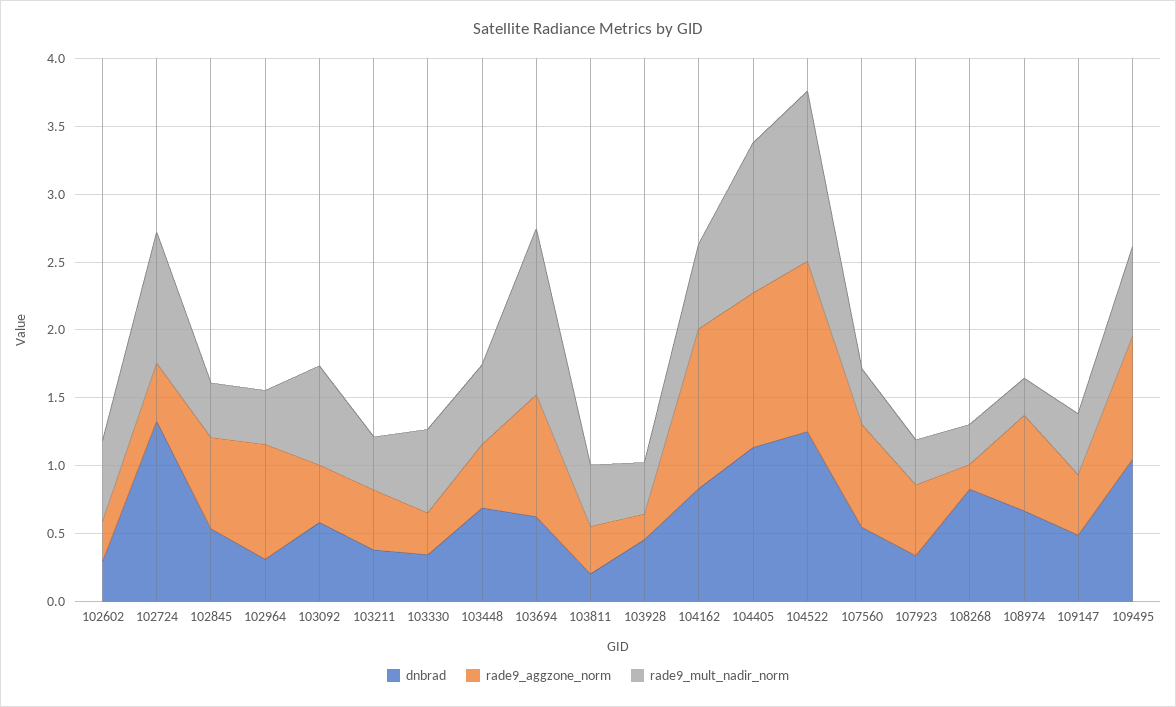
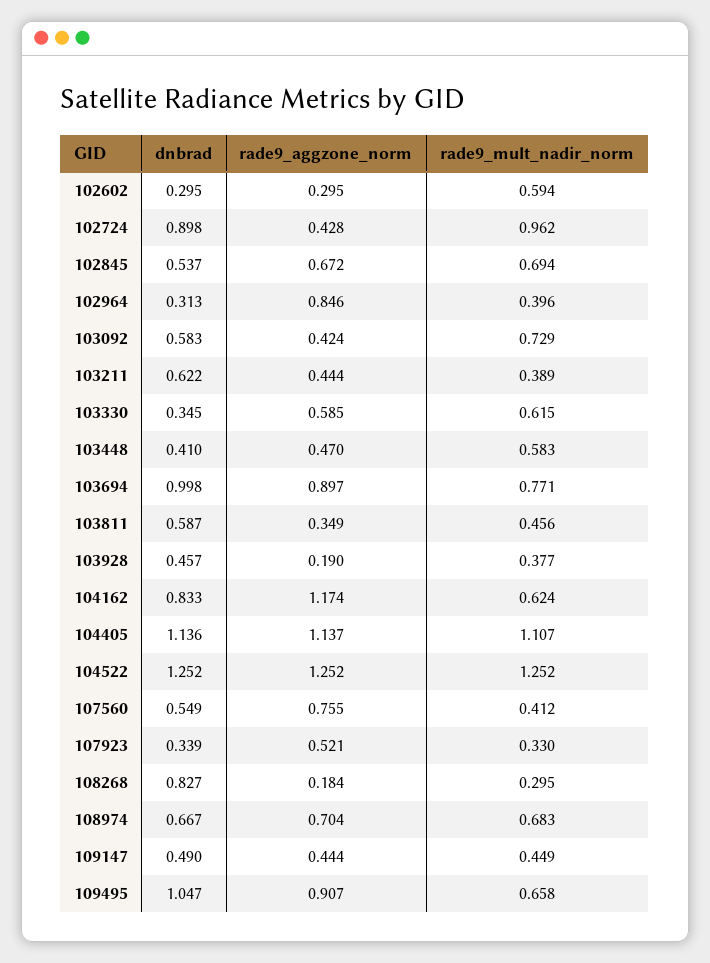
  {
    "dnbrad": {
      "102602": 0.295,
-     "102724": 1.3,
+     "102724": 0.898,
      "102845": 0.537,
      "102964": 0.313,
      "103092": 0.583,
-     "103211": 0.4,
+     "103211": 0.622,
      "103330": 0.345,
-     "103448": 0.7,
+     "103448": 0.41,
-     "103694": 0.6,
+     "103694": 0.998,
-     "103811": 0.2,
+     "103811": 0.587,
      "103928": 0.457,
      "104162": 0.833,
      "104405": 1.136,
      "104522": 1.252,
      "107560": 0.549,
      "107923": 0.339,
      "108268": 0.827,
      "108974": 0.667,
      "109147": 0.49,
      "109495": 1.047
    },
    "rade9_aggzone_norm": {
      "102602": 0.295,
      "102724": 0.428,
      "102845": 0.672,
      "102964": 0.846,
      "103092": 0.424,
      "103211": 0.444,
-     "103330": 0.3,
+     "103330": 0.585,
      "103448": 0.47,
      "103694": 0.897,
      "103811": 0.349,
      "103928": 0.19,
      "104162": 1.174,
      "104405": 1.137,
      "104522": 1.252,
      "107560": 0.755,
      "107923": 0.521,
      "108268": 0.184,
      "108974": 0.704,
      "109147": 0.444,
      "109495": 0.907
    },
    "rade9_mult_nadir_norm": {
      "102602": 0.594,
      "102724": 0.962,
-     "102845": 0.4,
+     "102845": 0.694,
      "102964": 0.396,
      "103092": 0.729,
      "103211": 0.389,
      "103330": 0.615,
      "103448": 0.583,
-     "103694": 1.2,
+     "103694": 0.771,
      "103811": 0.456,
      "103928": 0.377,
      "104162": 0.624,
      "104405": 1.107,
      "104522": 1.252,
      "107560": 0.412,
      "107923": 0.33,
      "108268": 0.295,
-     "108974": 0.3,
+     "108974": 0.683,
      "109147": 0.449,
      "109495": 0.658
    }
  }

